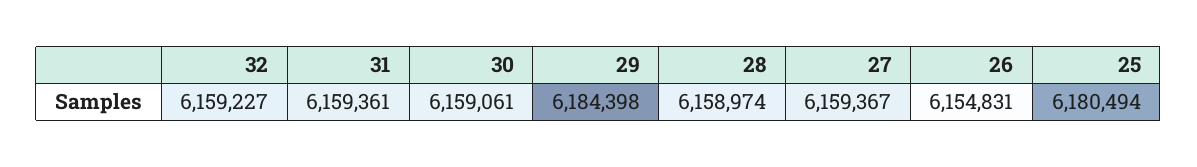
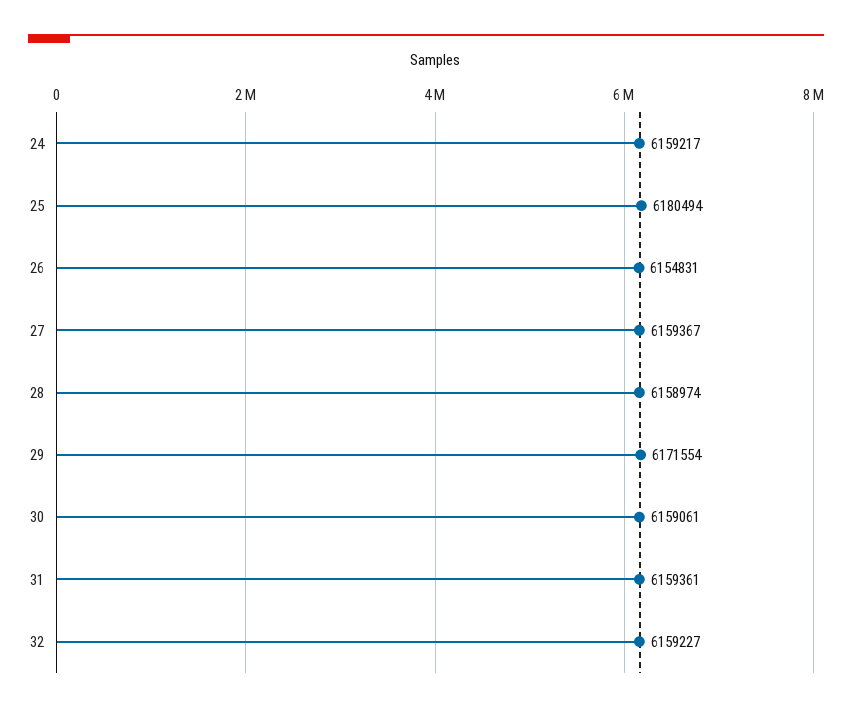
  {
    "32": 6159227,
    "31": 6159361,
    "30": 6159061,
-   "29": 6184398,
+   "29": 6171554,
    "28": 6158974,
    "27": 6159367,
    "26": 6154831,
-   "25": 6180494
+   "25": 6180494,
+   "24": 6159217
  }

